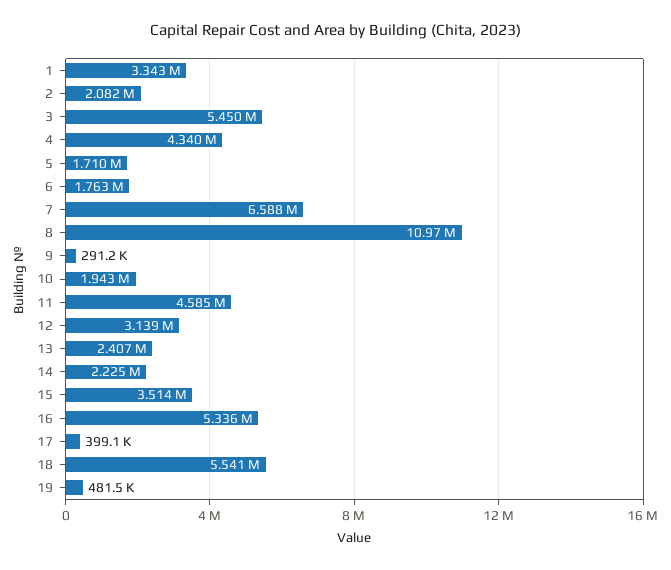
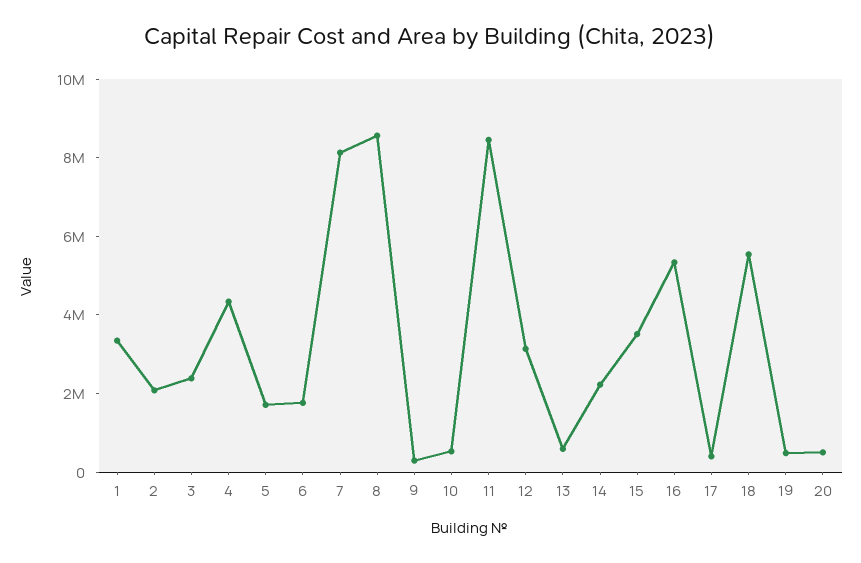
  {
    "1": 3343000,
    "2": 2082000,
-   "3": 5450000,
+   "3": 2500000,
    "4": 4340000,
    "5": 1710000,
    "6": 1763000,
-   "7": 6588000,
+   "7": 8000000,
-   "8": 10970000,
+   "8": 8500000,
    "9": 291200,
-   "10": 1943000,
+   "10": 500000,
-   "11": 4585000,
+   "11": 8500000,
    "12": 3139000,
-   "13": 2407000,
+   "13": 500000,
    "14": 2225000,
    "15": 3514000,
    "16": 5336000,
    "17": 399100,
    "18": 5541000,
-   "19": 481500
+   "19": 481500,
+   "20": 500000
  }

